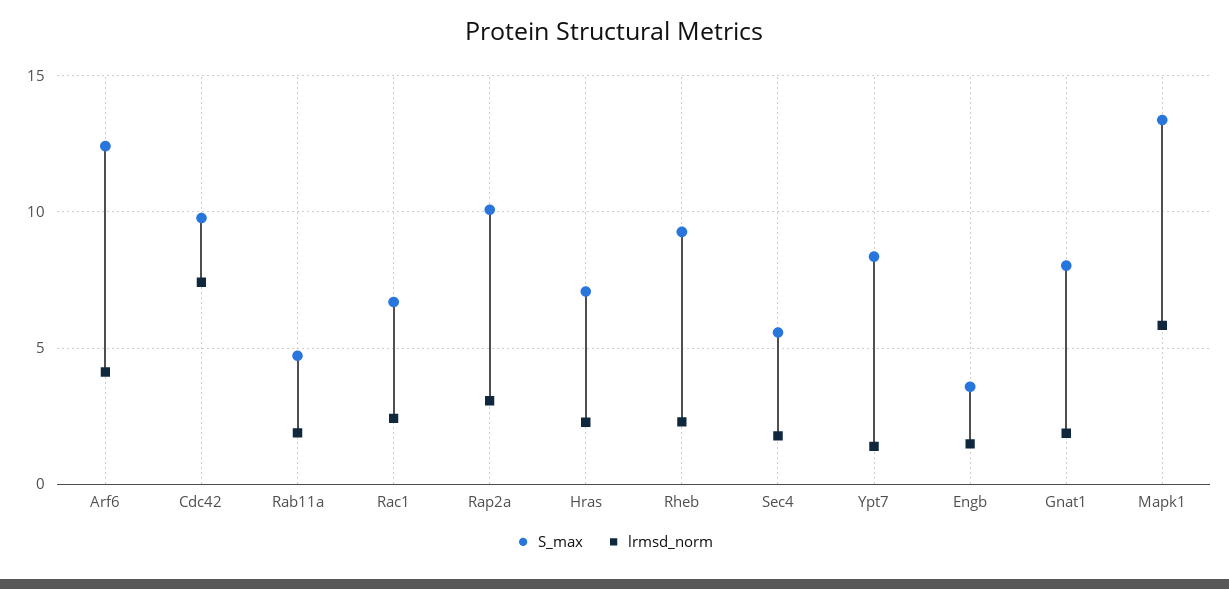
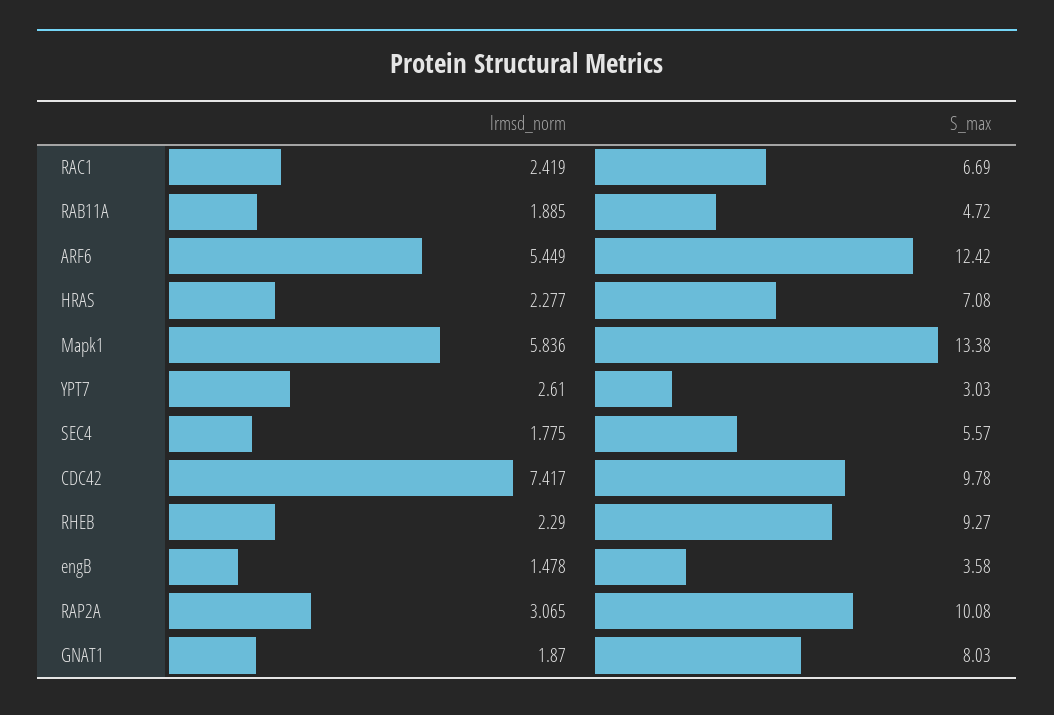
  {
    "S_max": {
      "Arf6": 12.42,
      "Cdc42": 9.78,
      "Rab11a": 4.72,
      "Rac1": 6.69,
      "Rap2a": 10.08,
      "Hras": 7.08,
      "Rheb": 9.27,
      "Sec4": 5.57,
-     "Ypt7": 8.5,
+     "Ypt7": 3.03,
      "Engb": 3.58,
      "Gnat1": 8.03,
      "Mapk1": 13.38
    },
    "lrmsd_norm": {
-     "Arf6": 4,
+     "Arf6": 5.449,
      "Cdc42": 7.417,
      "Rab11a": 1.885,
      "Rac1": 2.419,
      "Rap2a": 3.065,
      "Hras": 2.277,
      "Rheb": 2.29,
      "Sec4": 1.775,
-     "Ypt7": 1.5,
+     "Ypt7": 2.61,
      "Engb": 1.478,
      "Gnat1": 1.87,
      "Mapk1": 5.836
    }
  }

